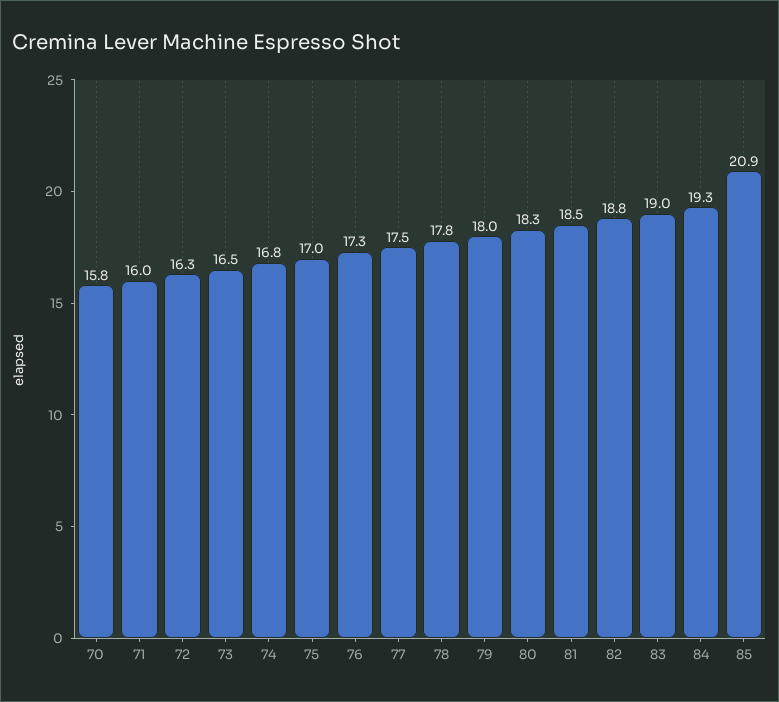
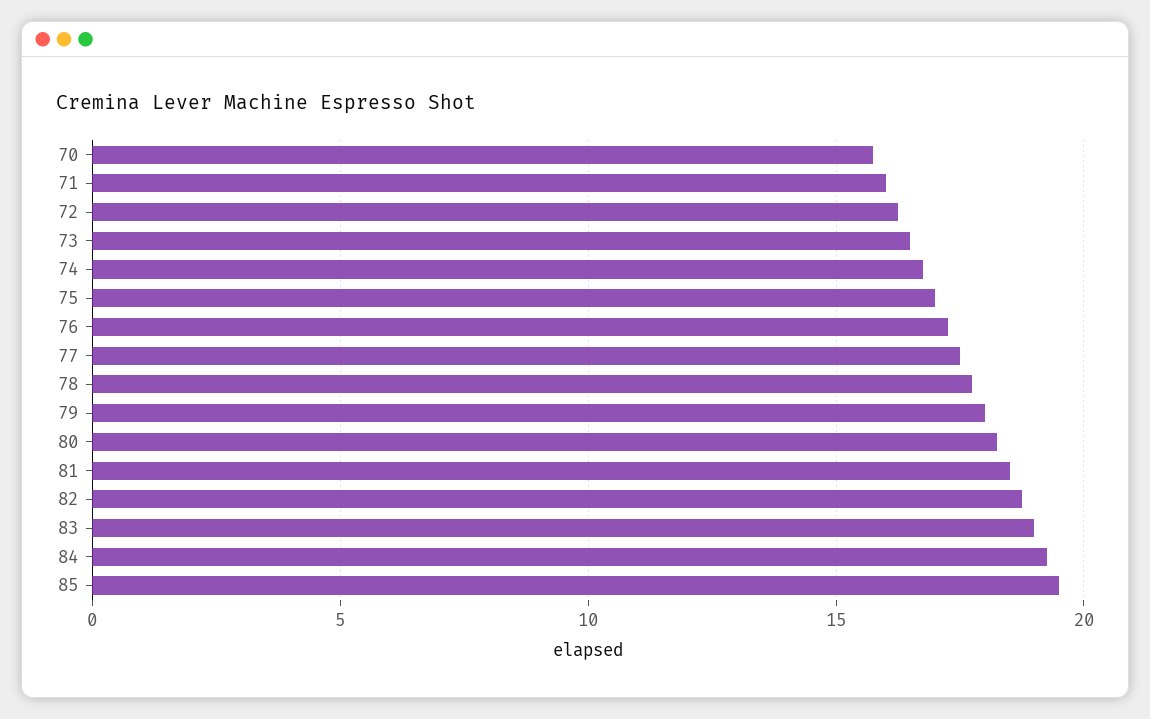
  {
    "70": 15.8,
    "71": 16,
    "72": 16.3,
    "73": 16.5,
    "74": 16.8,
    "75": 17,
    "76": 17.3,
    "77": 17.5,
    "78": 17.8,
    "79": 18,
    "80": 18.3,
    "81": 18.5,
    "82": 18.8,
    "83": 19,
    "84": 19.3,
-   "85": 20.9
+   "85": 19.5
  }

